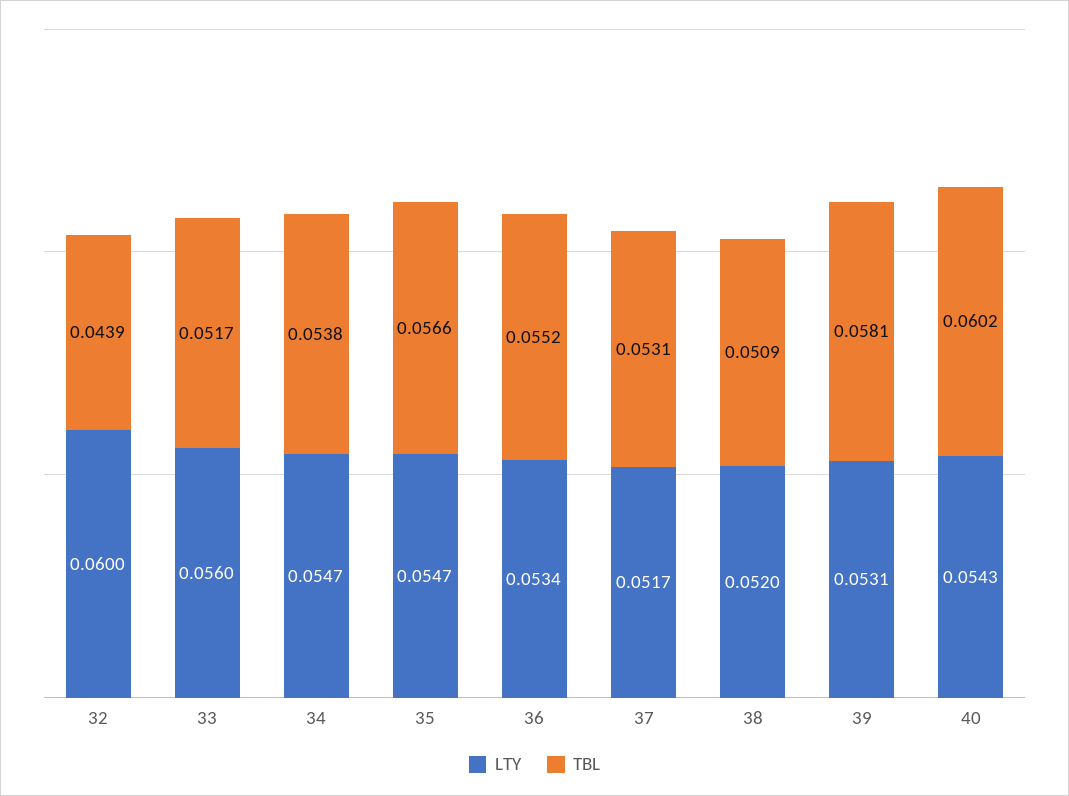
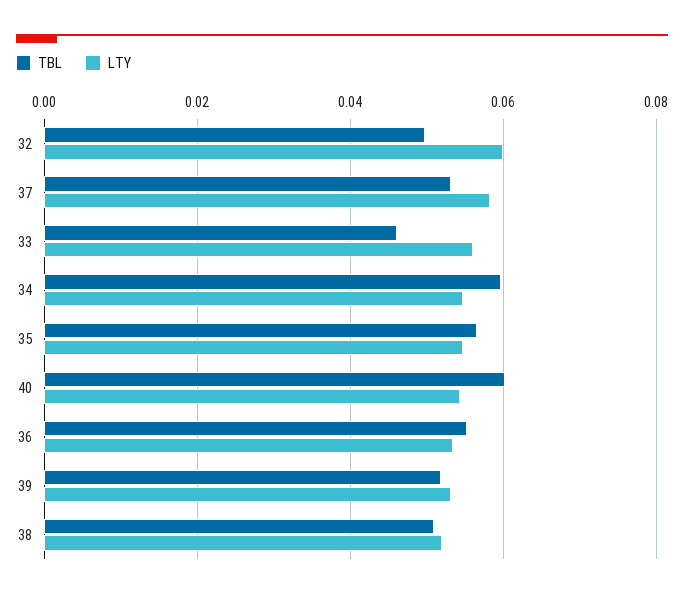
  {
    "LTY": {
      "32": 0.06,
      "33": 0.056,
      "34": 0.0547,
      "35": 0.0547,
      "36": 0.0534,
-     "37": 0.0517,
+     "37": 0.058,
      "38": 0.052,
      "39": 0.0531,
      "40": 0.0543
    },
    "TBL": {
-     "32": 0.0439,
+     "32": 0.05,
-     "33": 0.0517,
+     "33": 0.046,
-     "34": 0.0538,
+     "34": 0.06,
      "35": 0.0566,
      "36": 0.0552,
      "37": 0.0531,
      "38": 0.0509,
-     "39": 0.0581,
+     "39": 0.052,
      "40": 0.0602
    }
  }

